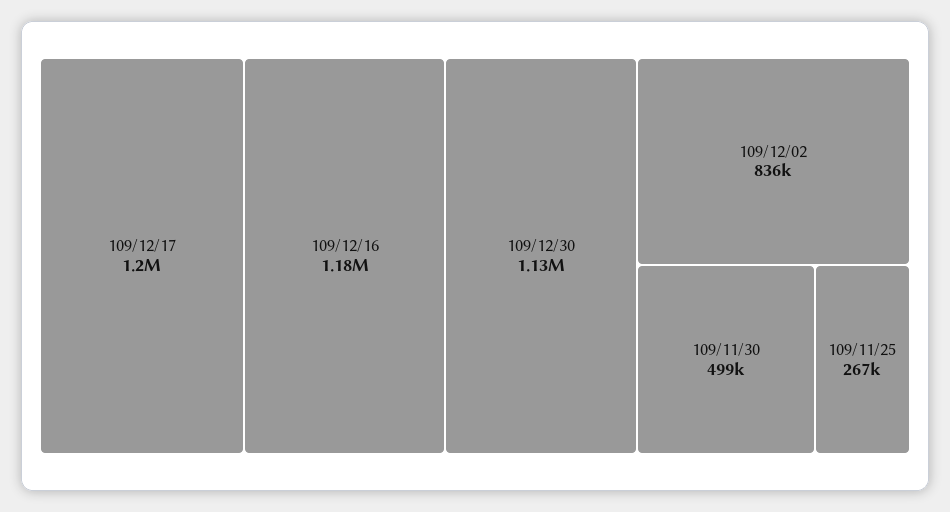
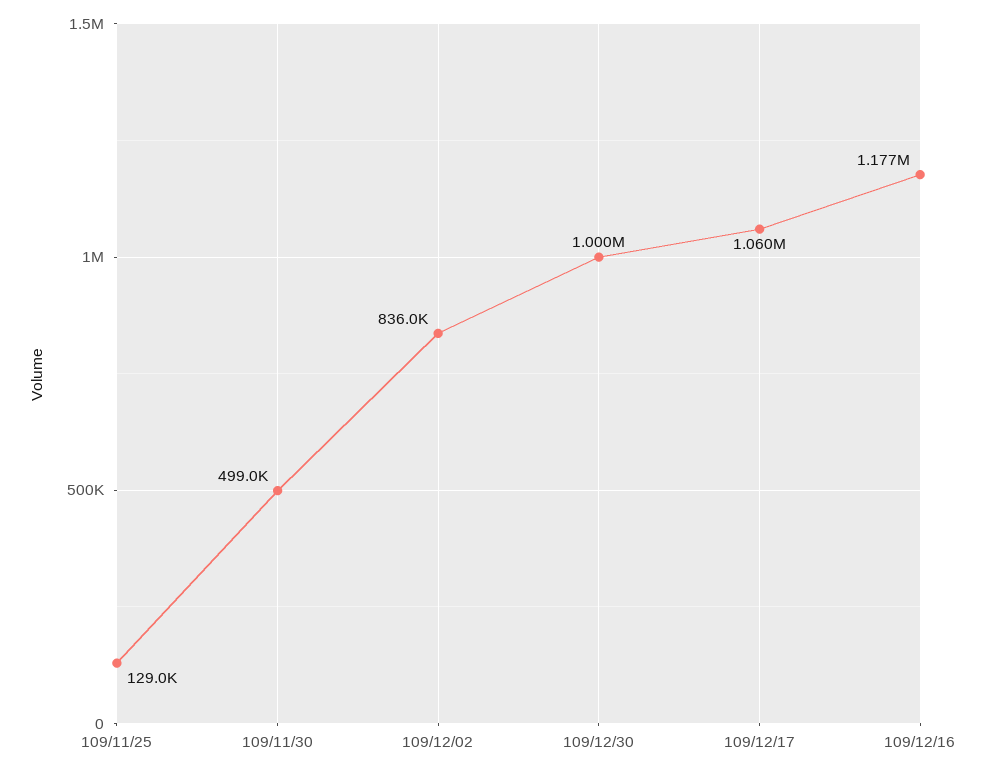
  {
-   "109/12/17": 1200000,
+   "109/12/17": 1060000,
    "109/12/16": 1177000,
-   "109/12/30": 1130000,
+   "109/12/30": 1000000,
    "109/12/02": 836000,
    "109/11/30": 499000,
-   "109/11/25": 267000
+   "109/11/25": 129000
  }

